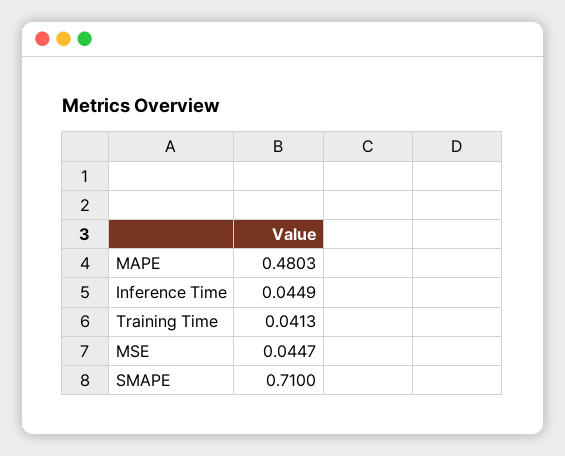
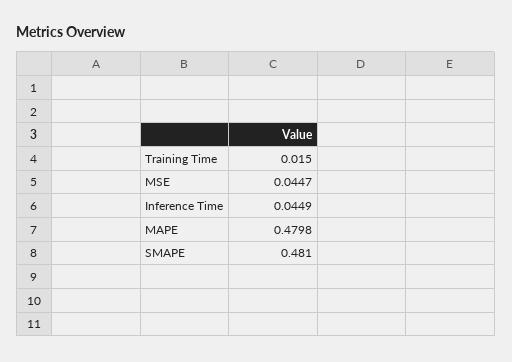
  {
-   "MAPE": 0.4803,
+   "MAPE": 0.4798,
    "Inference Time": 0.0449,
-   "Training Time": 0.0413,
+   "Training Time": 0.015,
    "MSE": 0.0447,
-   "SMAPE": 0.71
+   "SMAPE": 0.481
  }

